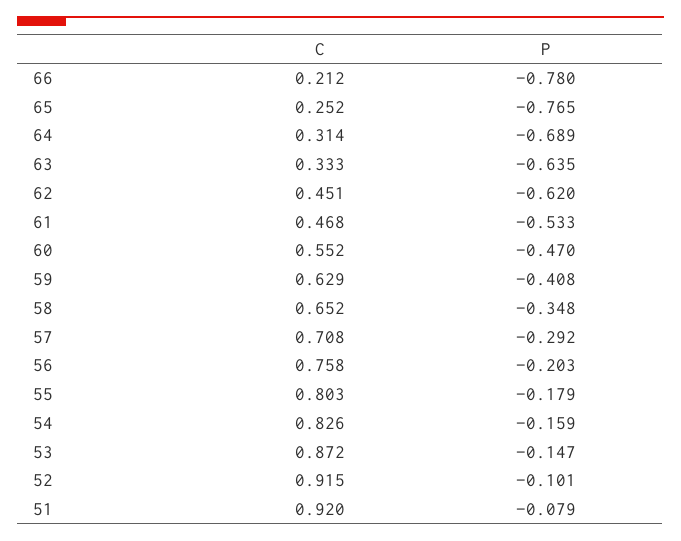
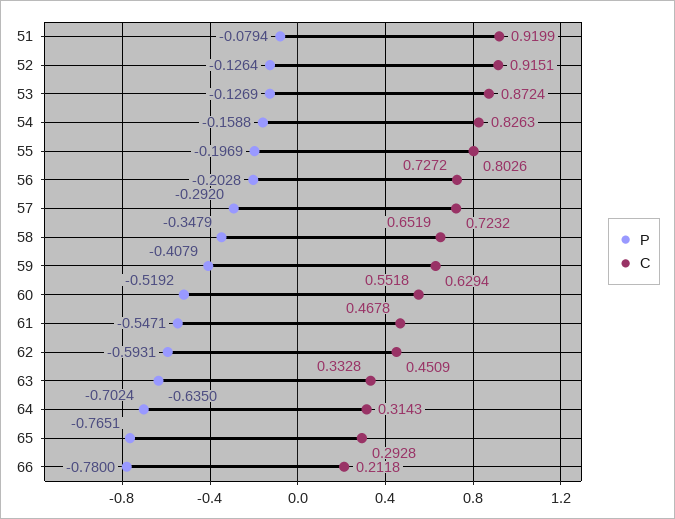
  {
    "C": {
      "66": 0.2118,
-     "65": 0.252,
+     "65": 0.2928,
      "64": 0.3143,
      "63": 0.3328,
      "62": 0.4509,
      "61": 0.4678,
      "60": 0.5518,
      "59": 0.6294,
      "58": 0.6519,
-     "57": 0.708,
+     "57": 0.7232,
-     "56": 0.758,
+     "56": 0.7272,
      "55": 0.8026,
      "54": 0.8263,
      "53": 0.8724,
      "52": 0.9151,
      "51": 0.9199
    },
    "P": {
      "66": -0.78,
      "65": -0.7651,
-     "64": -0.689,
+     "64": -0.7024,
      "63": -0.635,
-     "62": -0.62,
+     "62": -0.5931,
-     "61": -0.533,
+     "61": -0.5471,
-     "60": -0.47,
+     "60": -0.5192,
      "59": -0.4079,
      "58": -0.3479,
      "57": -0.292,
      "56": -0.2028,
-     "55": -0.179,
+     "55": -0.1969,
      "54": -0.1588,
-     "53": -0.147,
+     "53": -0.1269,
-     "52": -0.101,
+     "52": -0.1264,
      "51": -0.0794
    }
  }

